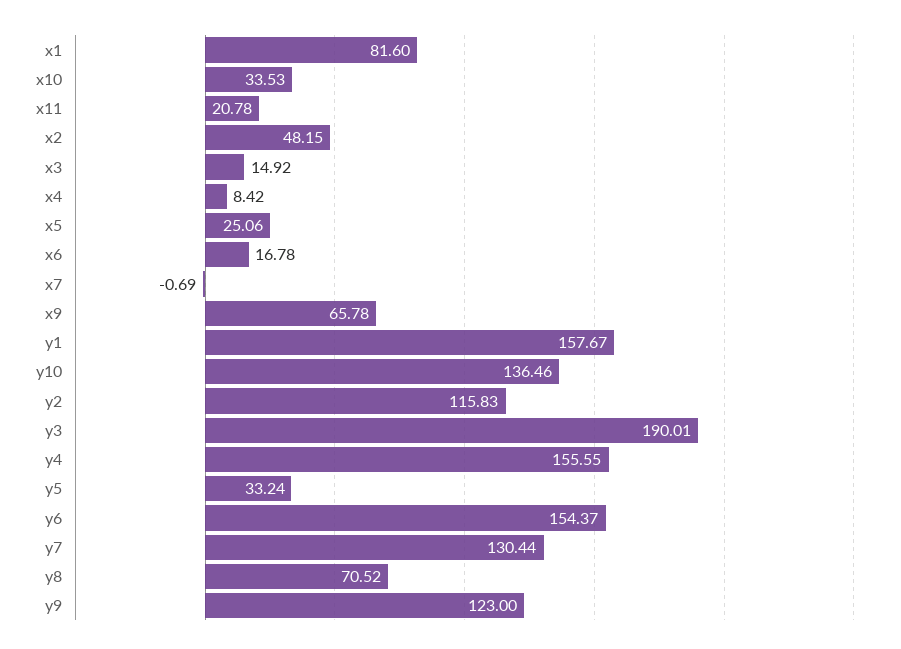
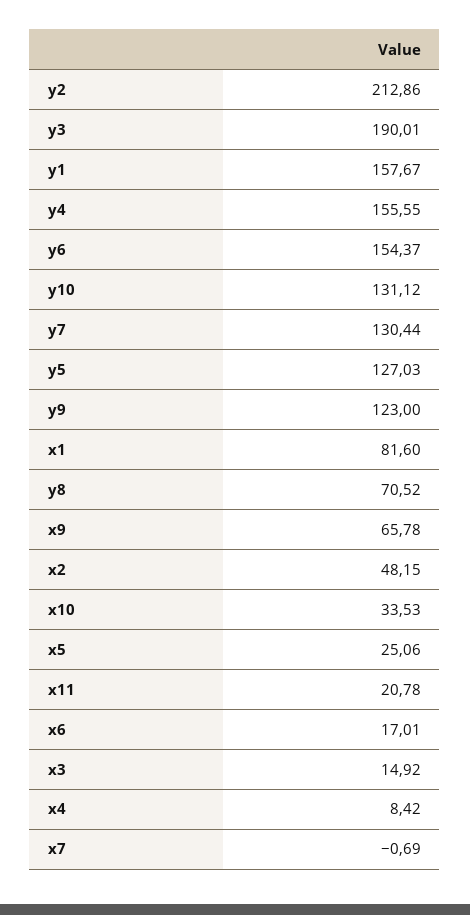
  {
    "x1": 81.6,
    "x10": 33.53,
    "x11": 20.78,
    "x2": 48.15,
    "x3": 14.92,
    "x4": 8.42,
    "x5": 25.06,
-   "x6": 16.78,
+   "x6": 17.01,
    "x7": -0.69,
    "x9": 65.78,
    "y1": 157.67,
-   "y10": 136.46,
+   "y10": 131.12,
-   "y2": 115.83,
+   "y2": 212.86,
    "y3": 190.01,
    "y4": 155.55,
-   "y5": 33.24,
+   "y5": 127.03,
    "y6": 154.37,
    "y7": 130.44,
    "y8": 70.52,
    "y9": 123
  }

